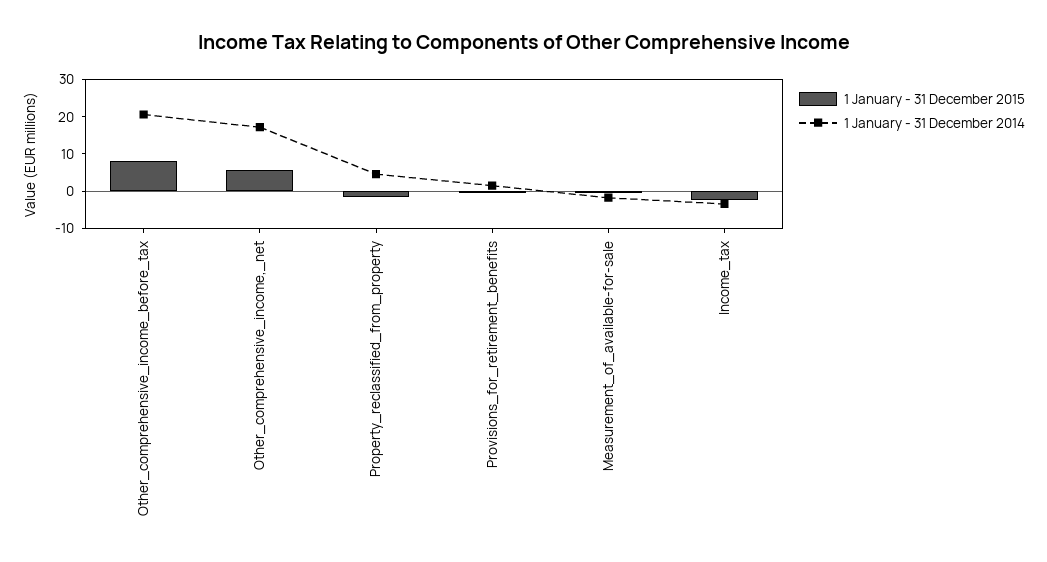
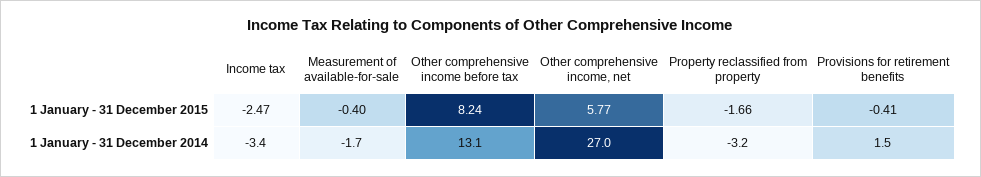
  {
    "1 January - 31 December 2015": {
      "Other_comprehensive_income_before_tax": 8.24,
      "Other_comprehensive_income,_net": 5.77,
      "Property_reclassified_from_property": -1.66,
      "Provisions_for_retirement_benefits": -0.41,
      "Measurement_of_available-for-sale": -0.4,
      "Income_tax": -2.47
    },
    "1 January - 31 December 2014": {
-     "Other_comprehensive_income_before_tax": 20,
+     "Other_comprehensive_income_before_tax": 13.1,
-     "Other_comprehensive_income,_net": 17.5,
+     "Other_comprehensive_income,_net": 27,
-     "Property_reclassified_from_property": 5,
+     "Property_reclassified_from_property": -3.2,
      "Provisions_for_retirement_benefits": 1.5,
      "Measurement_of_available-for-sale": -1.7,
      "Income_tax": -3.4
    }
  }

